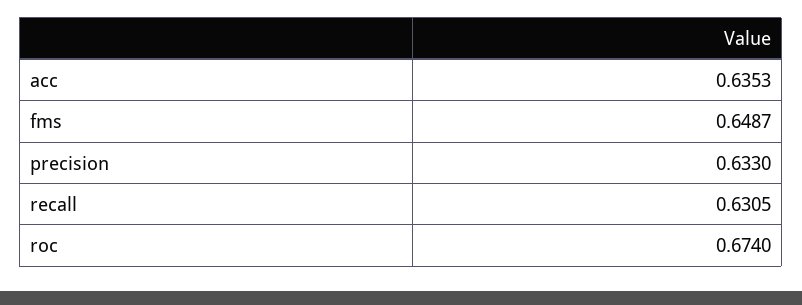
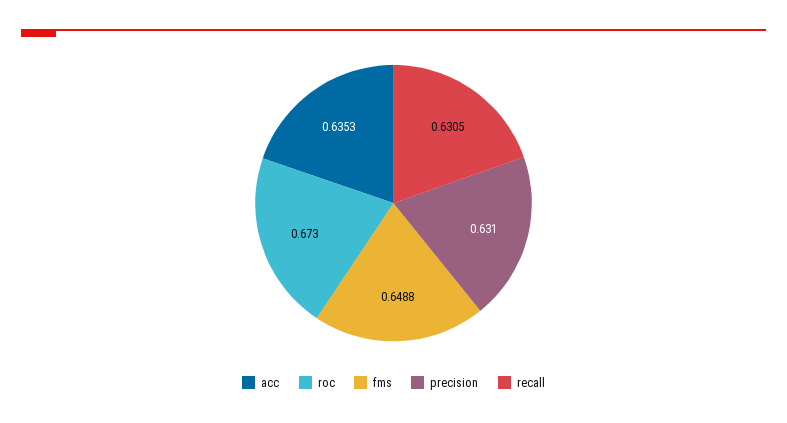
  {
    "acc": 0.6353,
-   "fms": 0.6487,
+   "fms": 0.6488,
-   "precision": 0.633,
+   "precision": 0.631,
    "recall": 0.6305,
-   "roc": 0.674
+   "roc": 0.673
  }

